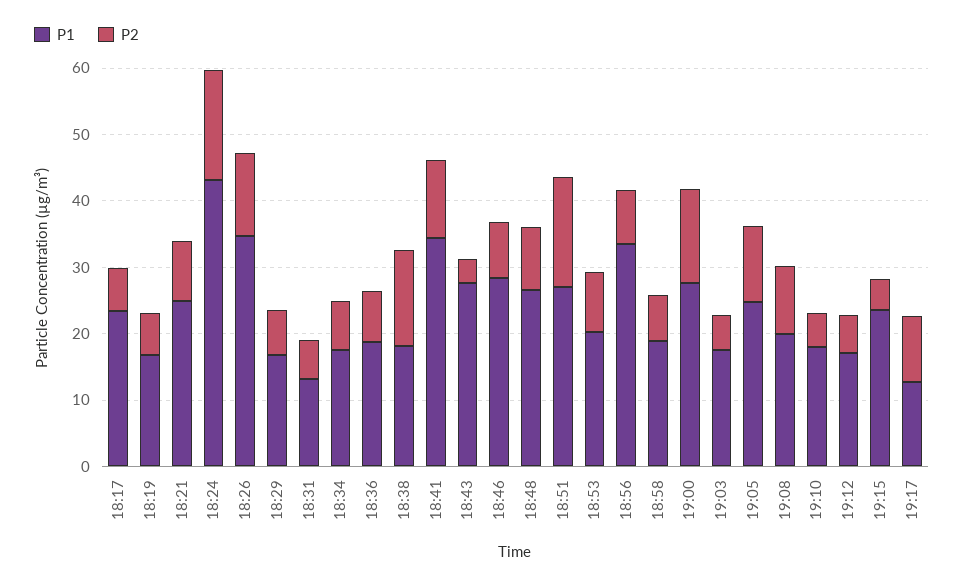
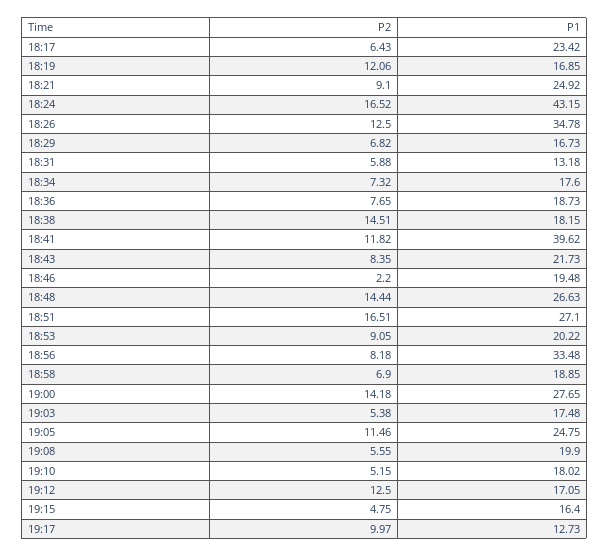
  {
    "P1": {
      "18:17": 23.42,
      "18:19": 16.85,
      "18:21": 24.92,
      "18:24": 43.15,
      "18:26": 34.78,
      "18:29": 16.73,
      "18:31": 13.18,
      "18:34": 17.6,
      "18:36": 18.73,
      "18:38": 18.15,
-     "18:41": 34,
+     "18:41": 39.62,
-     "18:43": 28,
+     "18:43": 21.73,
-     "18:46": 28,
+     "18:46": 19.48,
      "18:48": 26.63,
      "18:51": 27.1,
      "18:53": 20.22,
      "18:56": 33.48,
      "18:58": 18.85,
      "19:00": 27.65,
      "19:03": 17.48,
      "19:05": 24.75,
      "19:08": 19.9,
      "19:10": 18.02,
      "19:12": 17.05,
-     "19:15": 24,
+     "19:15": 16.4,
      "19:17": 12.73
    },
    "P2": {
      "18:17": 6.43,
-     "18:19": 6,
+     "18:19": 12.06,
      "18:21": 9.1,
      "18:24": 16.52,
      "18:26": 12.5,
      "18:29": 6.82,
      "18:31": 5.88,
      "18:34": 7.32,
      "18:36": 7.65,
      "18:38": 14.51,
      "18:41": 11.82,
-     "18:43": 4,
+     "18:43": 8.35,
-     "18:46": 8,
+     "18:46": 2.2,
-     "18:48": 10,
+     "18:48": 14.44,
      "18:51": 16.51,
      "18:53": 9.05,
      "18:56": 8.18,
      "18:58": 6.9,
      "19:00": 14.18,
      "19:03": 5.38,
      "19:05": 11.46,
-     "19:08": 10,
+     "19:08": 5.55,
      "19:10": 5.15,
-     "19:12": 6,
+     "19:12": 12.5,
      "19:15": 4.75,
      "19:17": 9.97
    }
  }

